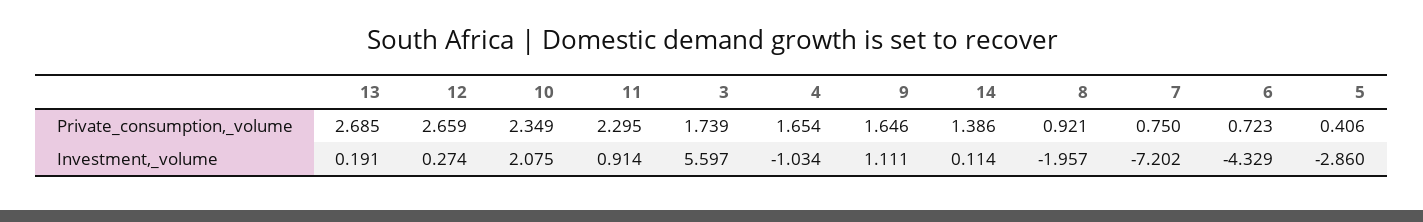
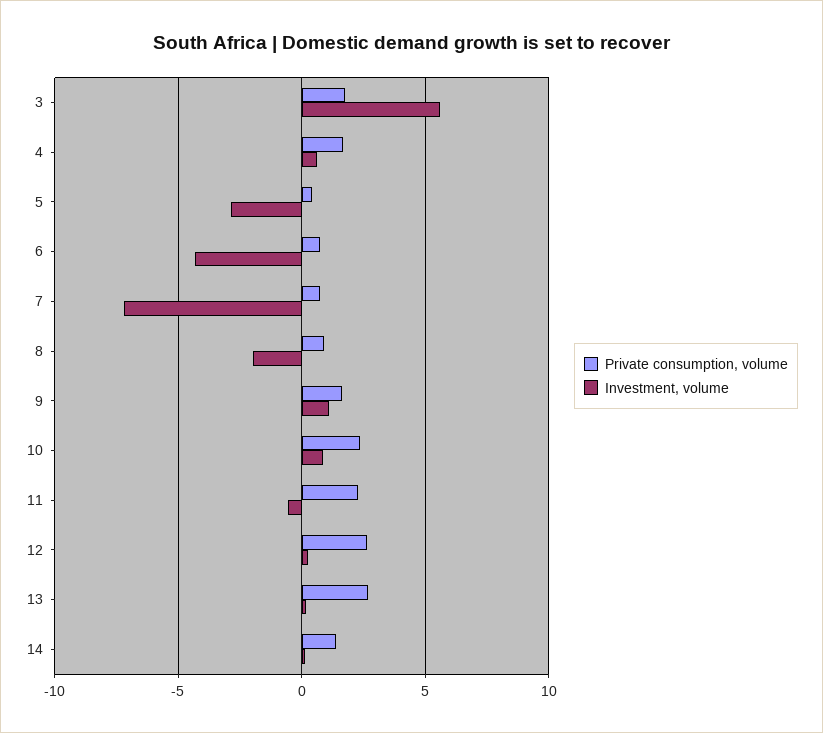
  {
    "Private_consumption,_volume": {
      "13": 2.685,
      "12": 2.659,
      "10": 2.349,
      "11": 2.295,
      "3": 1.739,
      "4": 1.654,
      "9": 1.646,
      "14": 1.386,
      "8": 0.921,
      "7": 0.75,
      "6": 0.723,
      "5": 0.406
    },
    "Investment,_volume": {
      "13": 0.191,
      "12": 0.274,
-     "10": 2.075,
+     "10": 1,
-     "11": 0.914,
+     "11": -0.5,
      "3": 5.597,
-     "4": -1.034,
+     "4": 0.5,
      "9": 1.111,
      "14": 0.114,
      "8": -1.957,
      "7": -7.202,
      "6": -4.329,
      "5": -2.86
    }
  }

